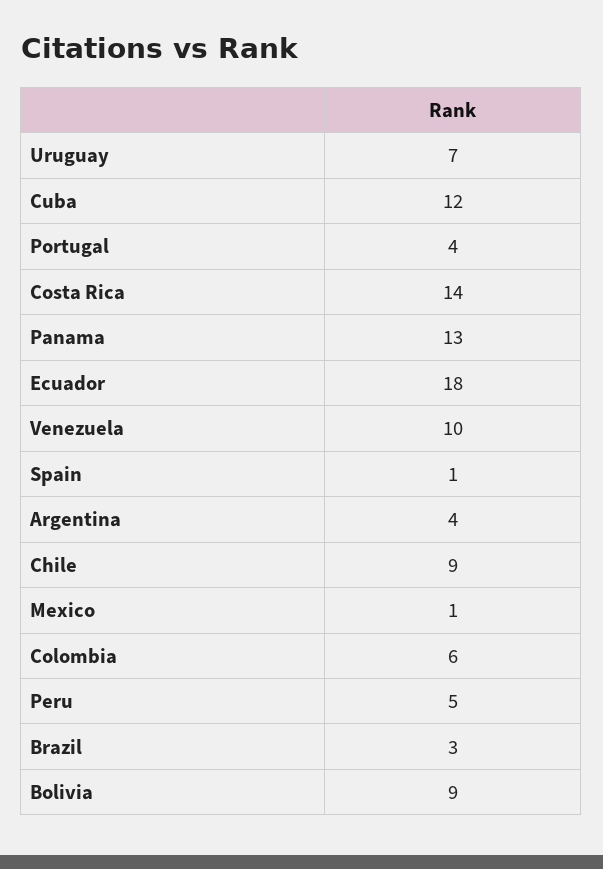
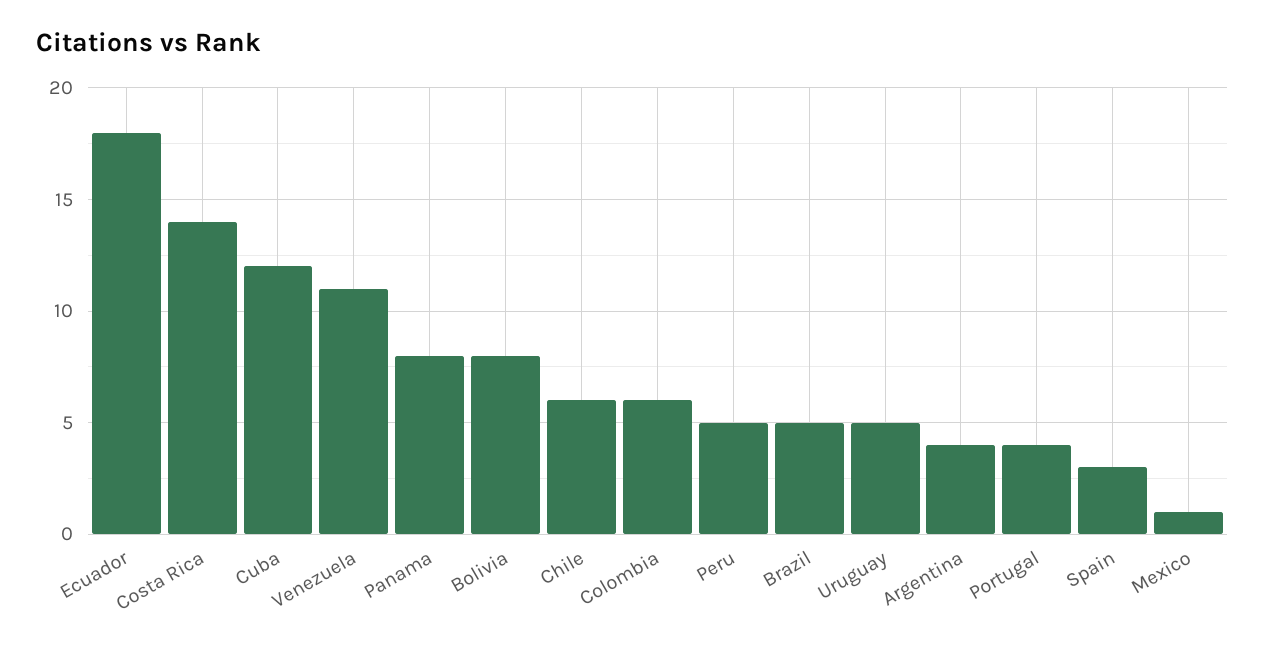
  {
-   "Uruguay": 7,
+   "Uruguay": 5,
    "Cuba": 12,
    "Portugal": 4,
    "Costa Rica": 14,
-   "Panama": 13,
+   "Panama": 8,
    "Ecuador": 18,
-   "Venezuela": 10,
+   "Venezuela": 11,
-   "Spain": 1,
+   "Spain": 3,
    "Argentina": 4,
-   "Chile": 9,
+   "Chile": 6,
    "Mexico": 1,
    "Colombia": 6,
    "Peru": 5,
-   "Brazil": 3,
+   "Brazil": 5,
-   "Bolivia": 9
+   "Bolivia": 8
  }

